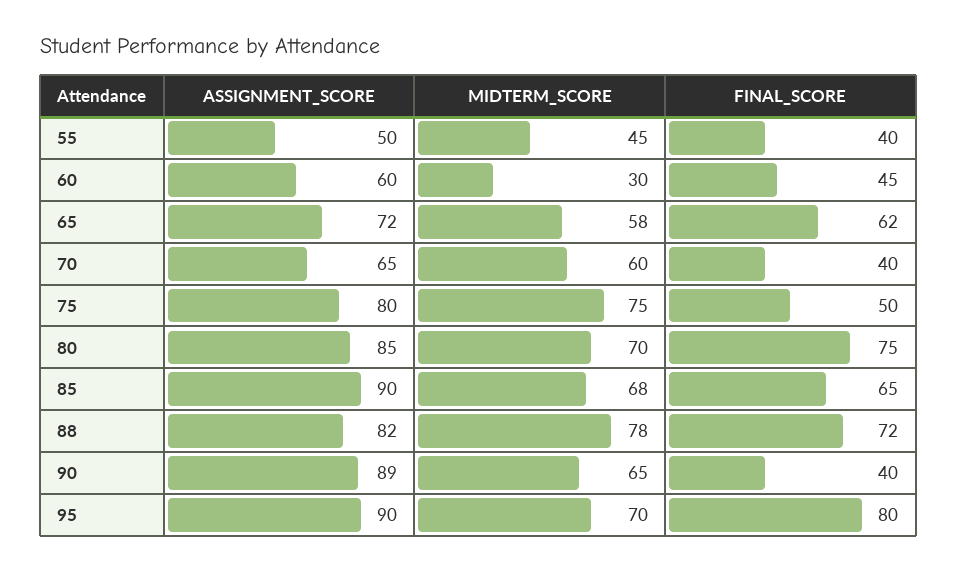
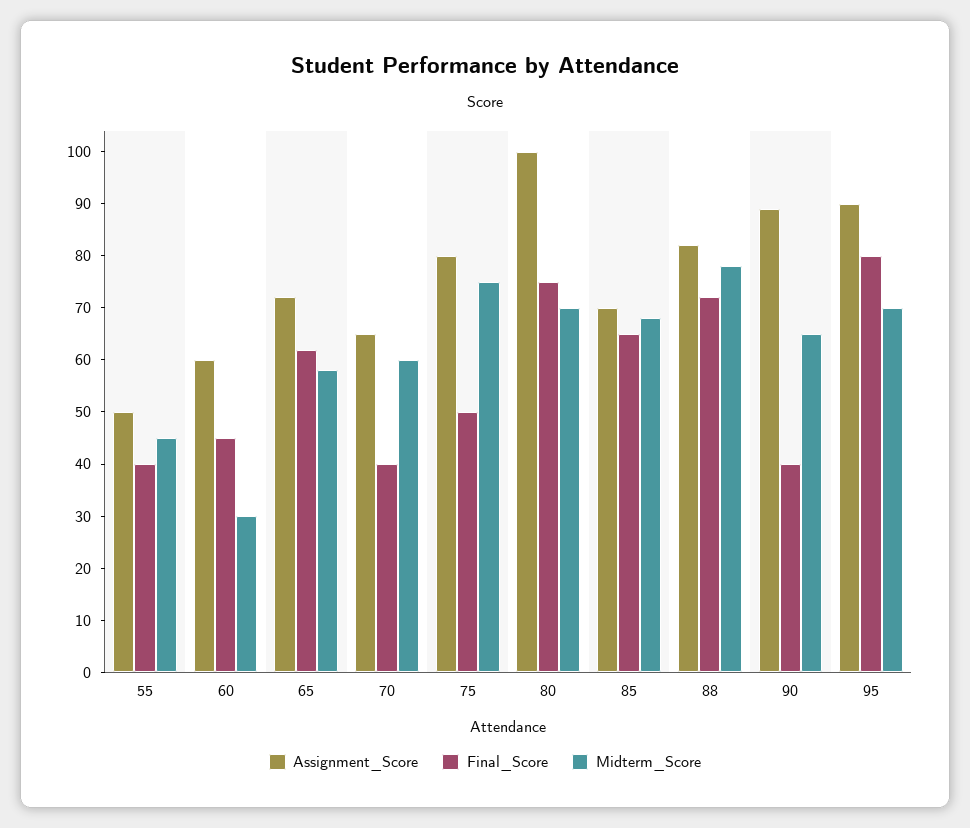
  {
    "ASSIGNMENT_SCORE": {
      "55": 50,
      "60": 60,
      "65": 72,
      "70": 65,
      "75": 80,
-     "80": 85,
+     "80": 100,
-     "85": 90,
+     "85": 70,
      "88": 82,
      "90": 89,
      "95": 90
    },
    "MIDTERM_SCORE": {
      "55": 45,
      "60": 30,
      "65": 58,
      "70": 60,
      "75": 75,
      "80": 70,
      "85": 68,
      "88": 78,
      "90": 65,
      "95": 70
    },
    "FINAL_SCORE": {
      "55": 40,
      "60": 45,
      "65": 62,
      "70": 40,
      "75": 50,
      "80": 75,
      "85": 65,
      "88": 72,
      "90": 40,
      "95": 80
    }
  }

